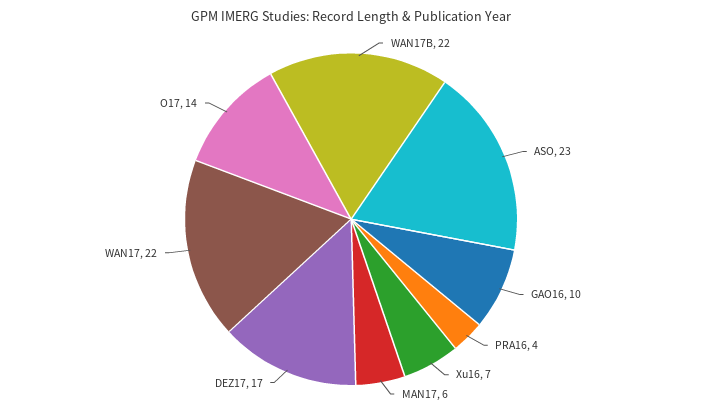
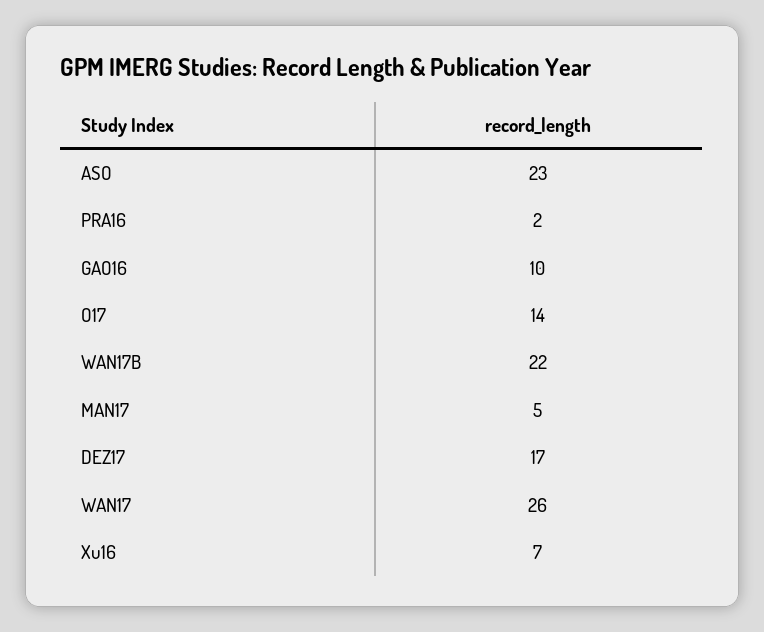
  {
    "WAN17B": 22,
    "ASO": 23,
    "GAO16": 10,
-   "PRA16": 4,
+   "PRA16": 2,
    "Xu16": 7,
-   "MAN17": 6,
+   "MAN17": 5,
    "DEZ17": 17,
-   "WAN17": 22,
+   "WAN17": 26,
    "O17": 14
  }

